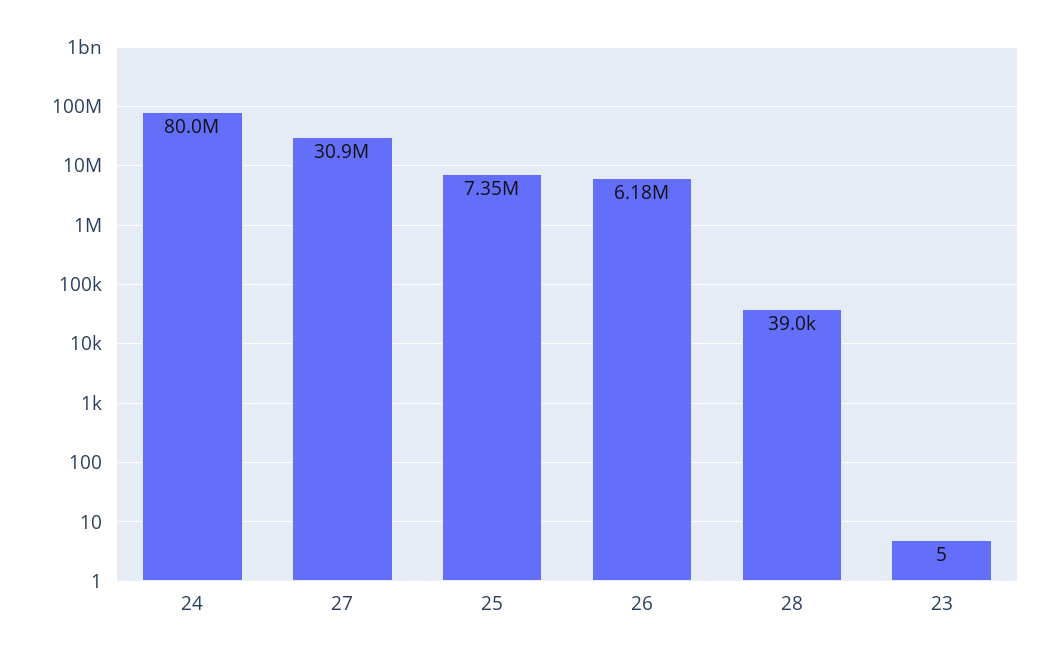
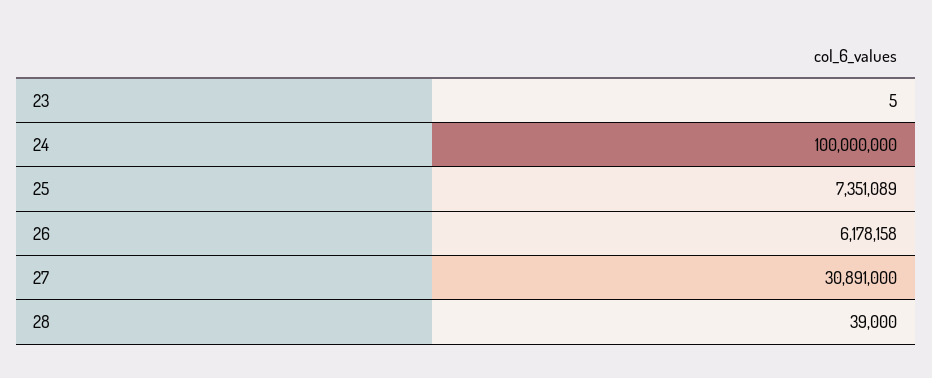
  {
-   "24": 80000000,
+   "24": 100000000,
    "27": 30891000,
    "25": 7351089,
    "26": 6178158,
    "28": 39000,
    "23": 5
  }

